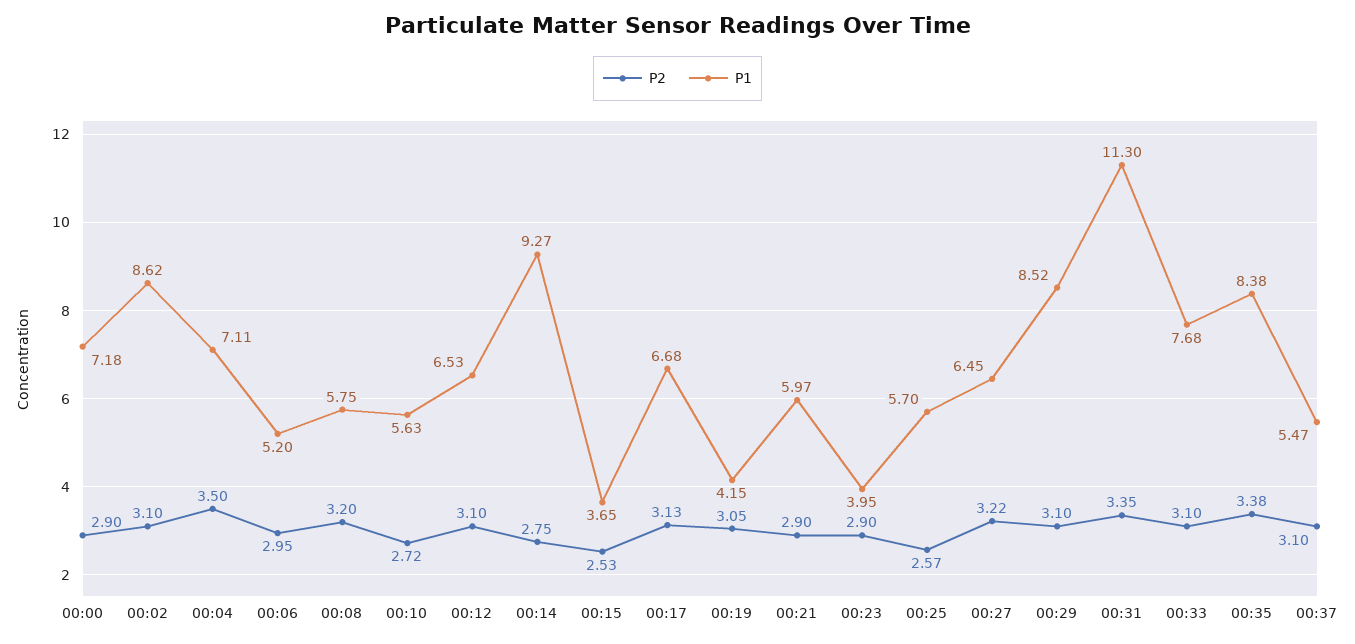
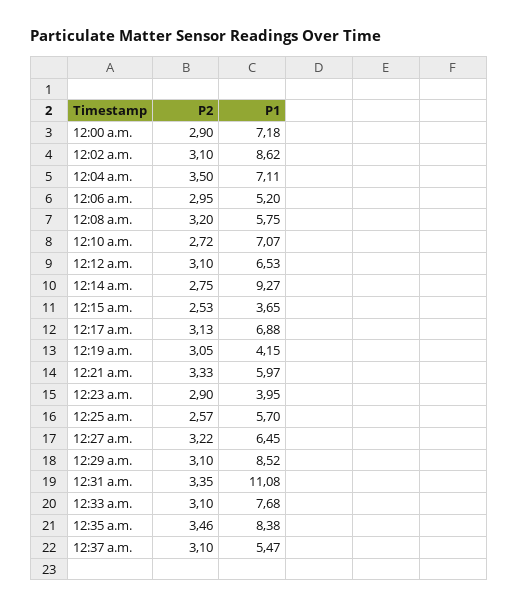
  {
    "P2": {
      "00:00": 2.9,
      "00:02": 3.1,
      "00:04": 3.5,
      "00:06": 2.95,
      "00:08": 3.2,
      "00:10": 2.72,
      "00:12": 3.1,
      "00:14": 2.75,
      "00:15": 2.53,
      "00:17": 3.13,
      "00:19": 3.05,
-     "00:21": 2.9,
+     "00:21": 3.33,
      "00:23": 2.9,
      "00:25": 2.57,
      "00:27": 3.22,
      "00:29": 3.1,
      "00:31": 3.35,
      "00:33": 3.1,
-     "00:35": 3.38,
+     "00:35": 3.46,
      "00:37": 3.1
    },
    "P1": {
      "00:00": 7.18,
      "00:02": 8.62,
      "00:04": 7.11,
      "00:06": 5.2,
      "00:08": 5.75,
-     "00:10": 5.63,
+     "00:10": 7.07,
      "00:12": 6.53,
      "00:14": 9.27,
      "00:15": 3.65,
-     "00:17": 6.68,
+     "00:17": 6.88,
      "00:19": 4.15,
      "00:21": 5.97,
      "00:23": 3.95,
      "00:25": 5.7,
      "00:27": 6.45,
      "00:29": 8.52,
-     "00:31": 11.3,
+     "00:31": 11.08,
      "00:33": 7.68,
      "00:35": 8.38,
      "00:37": 5.47
    }
  }

